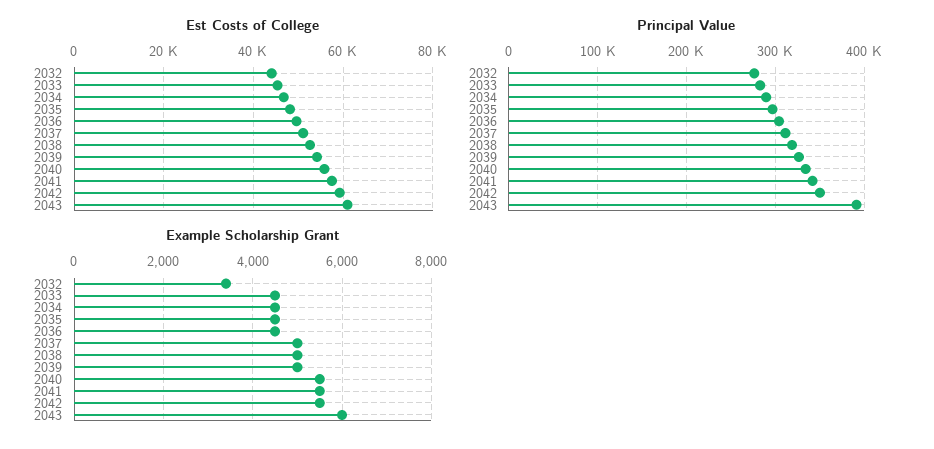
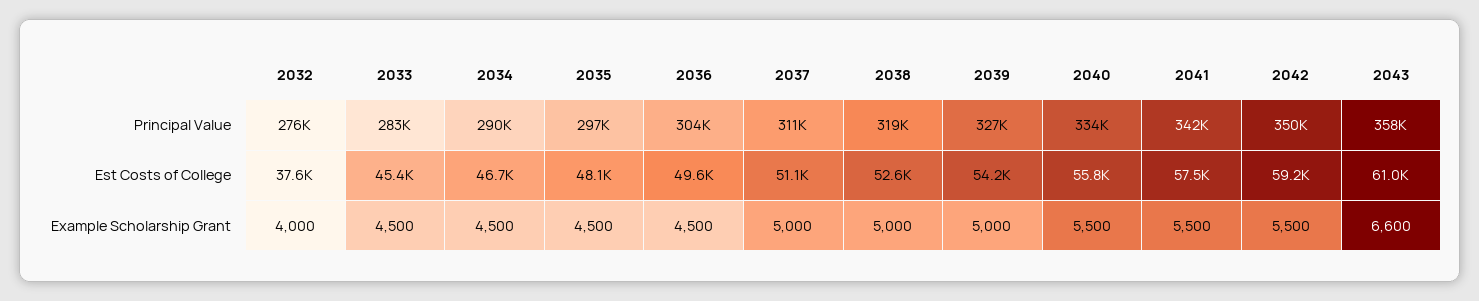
  {
    "Est Costs of College": {
-     "2032": 44000,
+     "2032": 37600,
      "2033": 45400,
      "2034": 46700,
      "2035": 48100,
      "2036": 49600,
      "2037": 51100,
      "2038": 52600,
      "2039": 54200,
      "2040": 55800,
      "2041": 57500,
      "2042": 59200,
      "2043": 61000
    },
    "Principal Value": {
      "2032": 276000,
      "2033": 283000,
      "2034": 290000,
      "2035": 297000,
      "2036": 304000,
      "2037": 311000,
      "2038": 319000,
      "2039": 327000,
      "2040": 334000,
      "2041": 342000,
      "2042": 350000,
-     "2043": 390000
+     "2043": 358000
    },
    "Example Scholarship Grant": {
-     "2032": 3400,
+     "2032": 4000,
      "2033": 4500,
      "2034": 4500,
      "2035": 4500,
      "2036": 4500,
      "2037": 5000,
      "2038": 5000,
      "2039": 5000,
      "2040": 5500,
      "2041": 5500,
      "2042": 5500,
-     "2043": 6000
+     "2043": 6600
    }
  }

